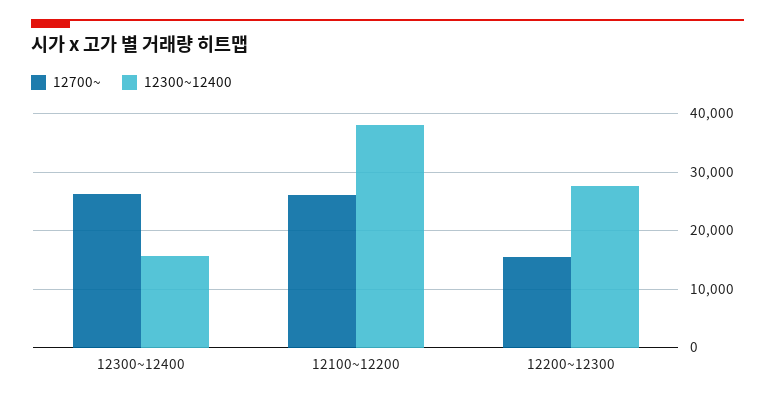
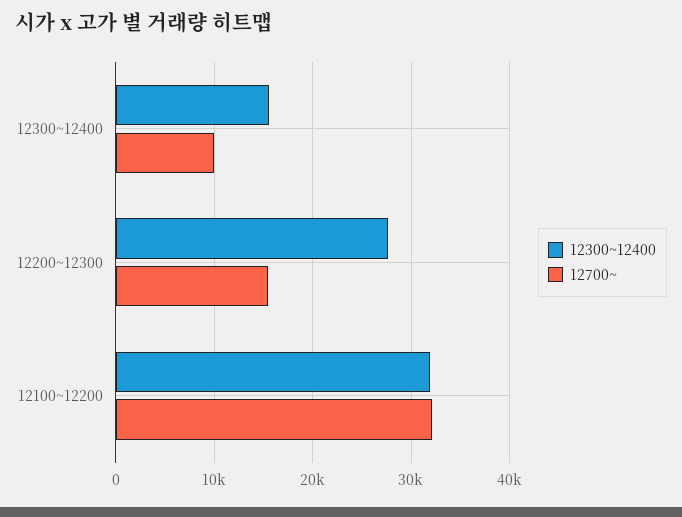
  {
    "12700~": {
-     "12300~12400": 26000,
+     "12300~12400": 10000,
-     "12100~12200": 26000,
+     "12100~12200": 32000,
      "12200~12300": 15000
    },
    "12300~12400": {
      "12300~12400": 16000,
-     "12100~12200": 38000,
+     "12100~12200": 32000,
      "12200~12300": 28000
    }
  }

